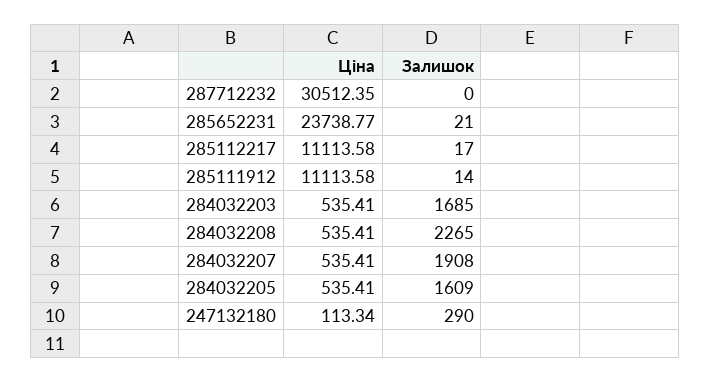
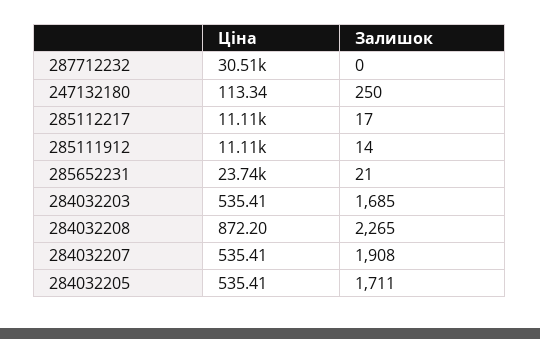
  {
    "Ціна": {
      "287712232": 30512.35,
      "285652231": 23738.77,
      "285112217": 11113.58,
      "285111912": 11113.58,
      "284032203": 535.41,
-     "284032208": 535.41,
+     "284032208": 872.2,
      "284032207": 535.41,
      "284032205": 535.41,
      "247132180": 113.34
    },
    "Залишок": {
      "287712232": 0,
      "285652231": 21,
      "285112217": 17,
      "285111912": 14,
      "284032203": 1685,
      "284032208": 2265,
      "284032207": 1908,
-     "284032205": 1609,
+     "284032205": 1711,
-     "247132180": 290
+     "247132180": 250
    }
  }

